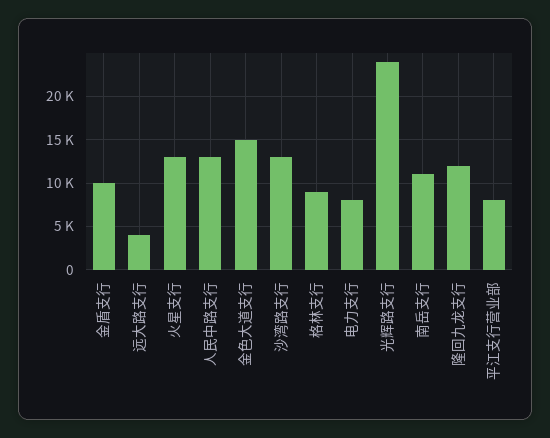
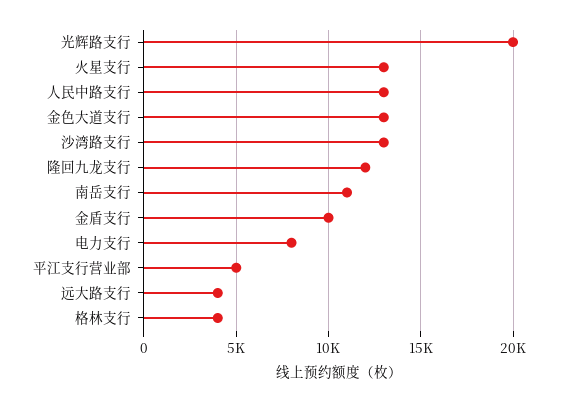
  {
    "金盾支行": 10000,
    "远大路支行": 4000,
    "火星支行": 13000,
    "人民中路支行": 13000,
-   "金色大道支行": 15000,
+   "金色大道支行": 13000,
    "沙湾路支行": 13000,
-   "格林支行": 9000,
+   "格林支行": 4000,
    "电力支行": 8000,
-   "光辉路支行": 24000,
+   "光辉路支行": 20000,
    "南岳支行": 11000,
    "隆回九龙支行": 12000,
-   "平江支行营业部": 8000
+   "平江支行营业部": 5000
  }

